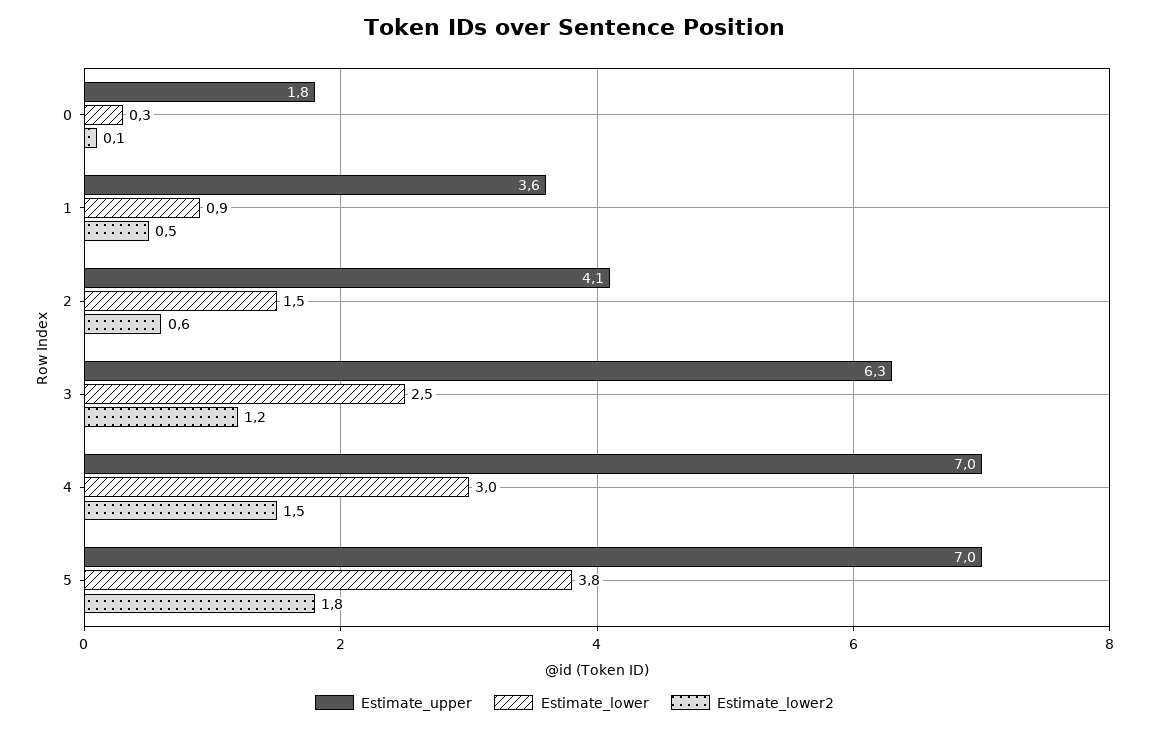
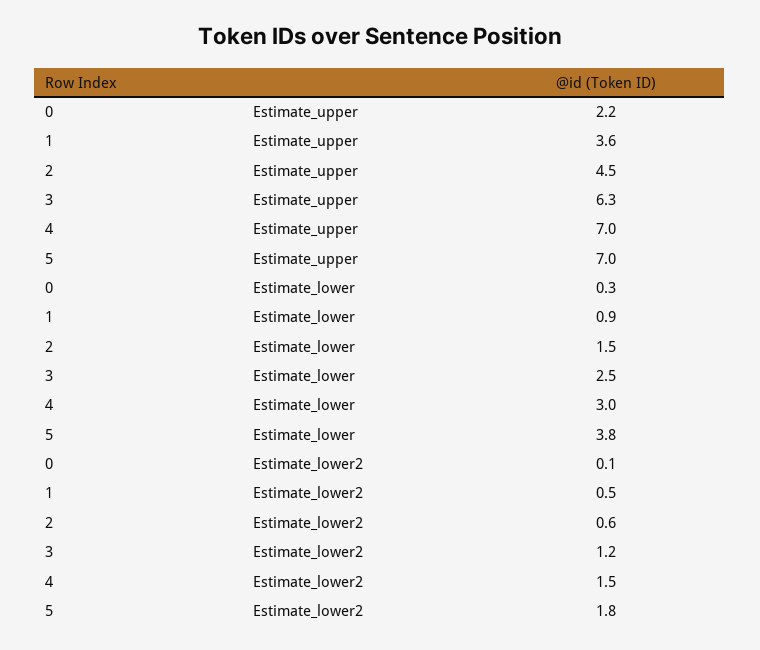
  {
    "Estimate_upper": {
-     "0": 1.8,
+     "0": 2.2,
      "1": 3.6,
-     "2": 4.1,
+     "2": 4.5,
      "3": 6.3,
      "4": 7,
      "5": 7
    },
    "Estimate_lower": {
      "0": 0.3,
      "1": 0.9,
      "2": 1.5,
      "3": 2.5,
      "4": 3,
      "5": 3.8
    },
    "Estimate_lower2": {
      "0": 0.1,
      "1": 0.5,
      "2": 0.6,
      "3": 1.2,
      "4": 1.5,
      "5": 1.8
    }
  }

